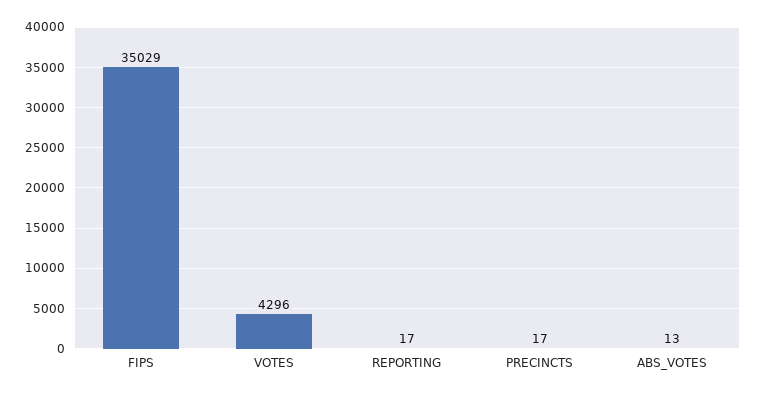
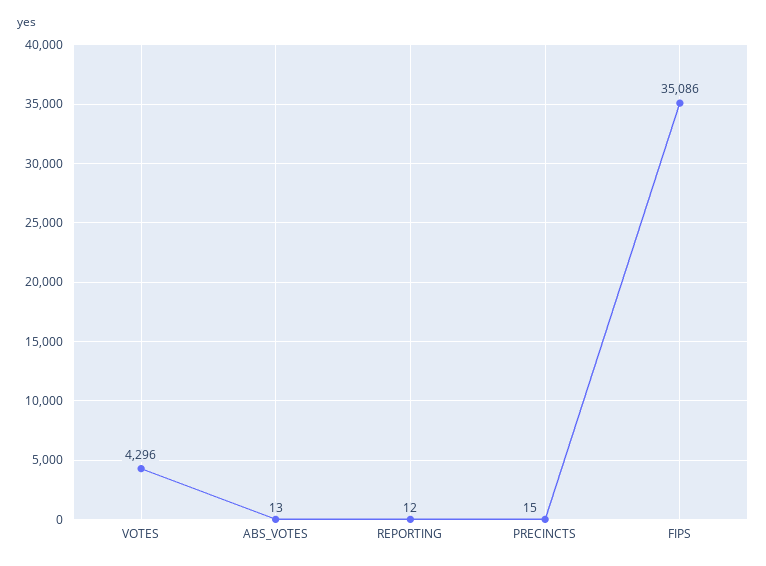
  {
-   "FIPS": 35029,
+   "FIPS": 35086,
    "VOTES": 4296,
-   "REPORTING": 17,
+   "REPORTING": 12,
-   "PRECINCTS": 17,
+   "PRECINCTS": 15,
    "ABS_VOTES": 13
  }

